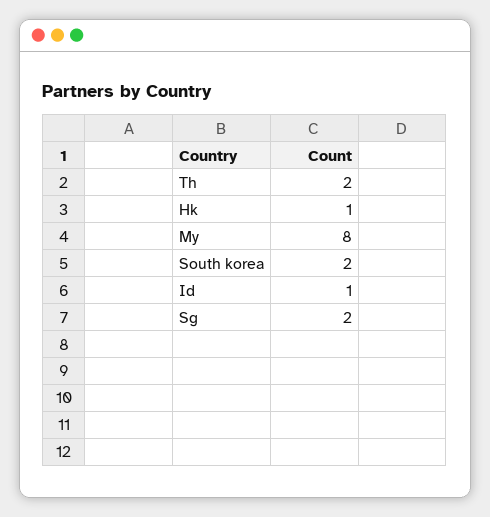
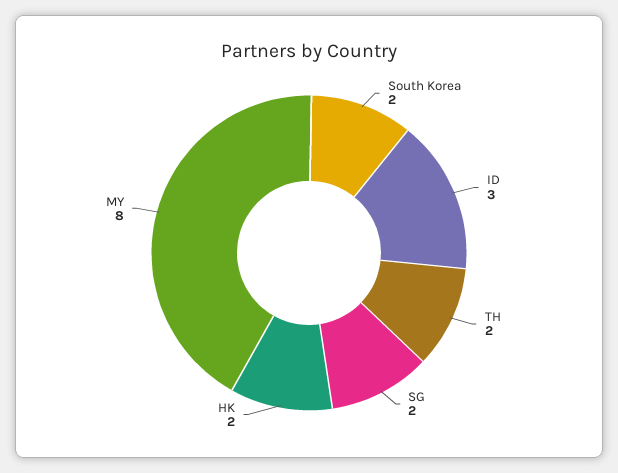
  {
    "Th": 2,
-   "Hk": 1,
+   "Hk": 2,
    "My": 8,
    "South korea": 2,
-   "Id": 1,
+   "Id": 3,
    "Sg": 2
  }

